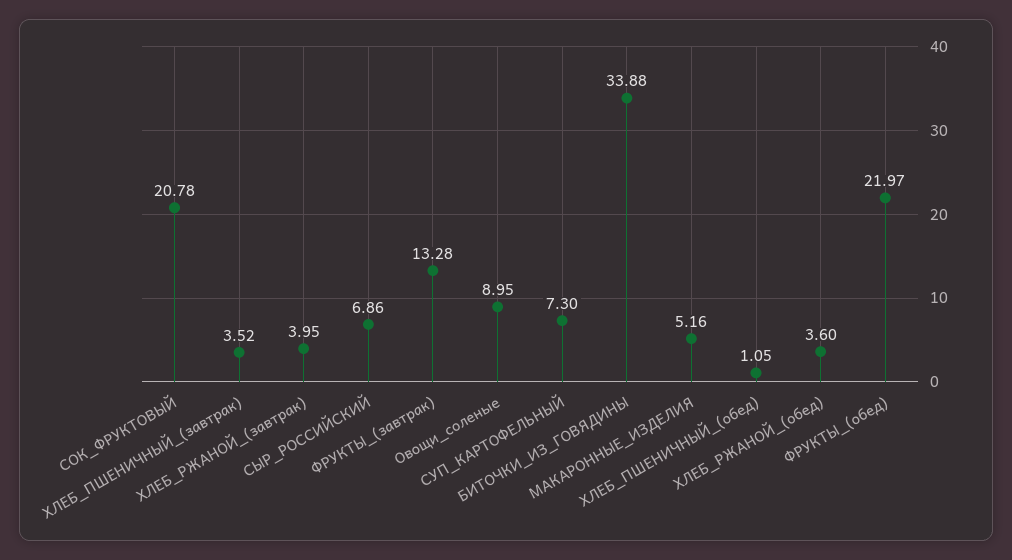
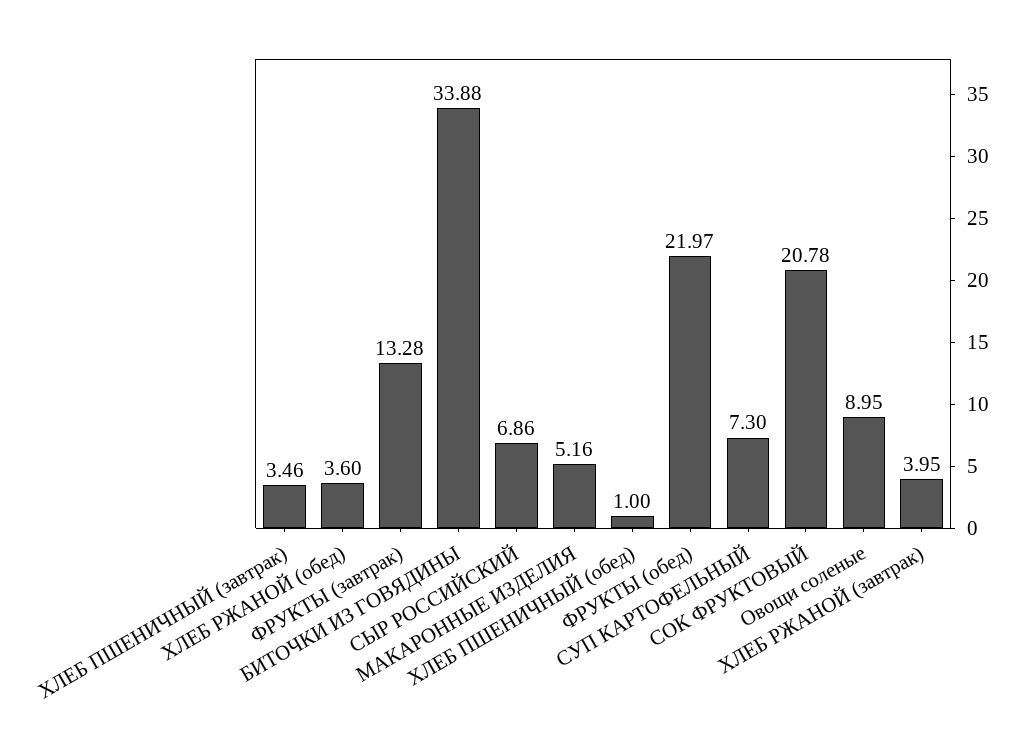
  {
    "СОК_ФРУКТОВЫЙ": 20.78,
-   "ХЛЕБ_ПШЕНИЧНЫЙ_(завтрак)": 3.52,
+   "ХЛЕБ_ПШЕНИЧНЫЙ_(завтрак)": 3.46,
    "ХЛЕБ_РЖАНОЙ_(завтрак)": 3.95,
    "СЫР_РОССИЙСКИЙ": 6.86,
    "ФРУКТЫ_(завтрак)": 13.28,
    "Овощи_соленые": 8.95,
    "СУП_КАРТОФЕЛЬНЫЙ": 7.3,
    "БИТОЧКИ_ИЗ_ГОВЯДИНЫ": 33.88,
    "МАКАРОННЫЕ_ИЗДЕЛИЯ": 5.16,
-   "ХЛЕБ_ПШЕНИЧНЫЙ_(обед)": 1.05,
+   "ХЛЕБ_ПШЕНИЧНЫЙ_(обед)": 1,
    "ХЛЕБ_РЖАНОЙ_(обед)": 3.6,
    "ФРУКТЫ_(обед)": 21.97
  }

